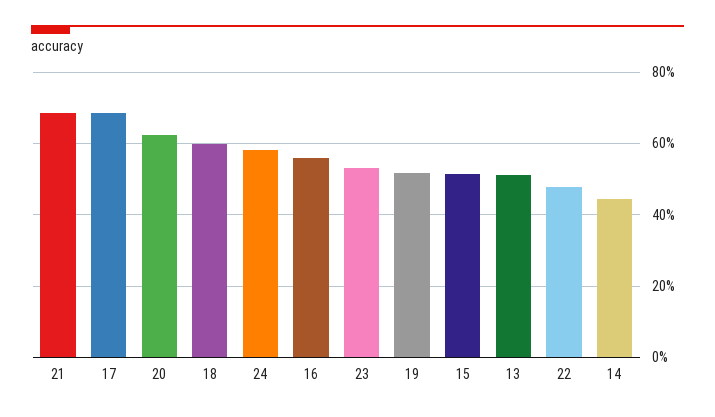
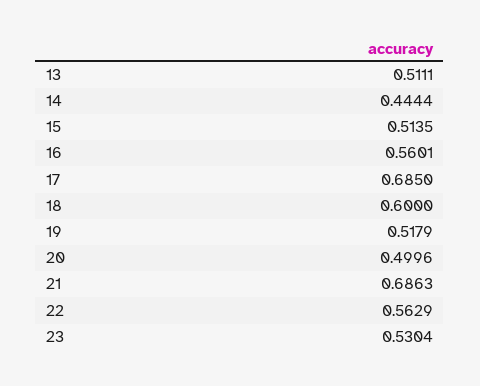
  {
    "21": 0.6863,
    "17": 0.685,
-   "20": 0.62,
+   "20": 0.4996,
    "18": 0.6,
-   "24": 0.58,
    "16": 0.5601,
    "23": 0.5304,
    "19": 0.5179,
    "15": 0.5135,
    "13": 0.5111,
-   "22": 0.48,
+   "22": 0.5629,
    "14": 0.4444
  }

